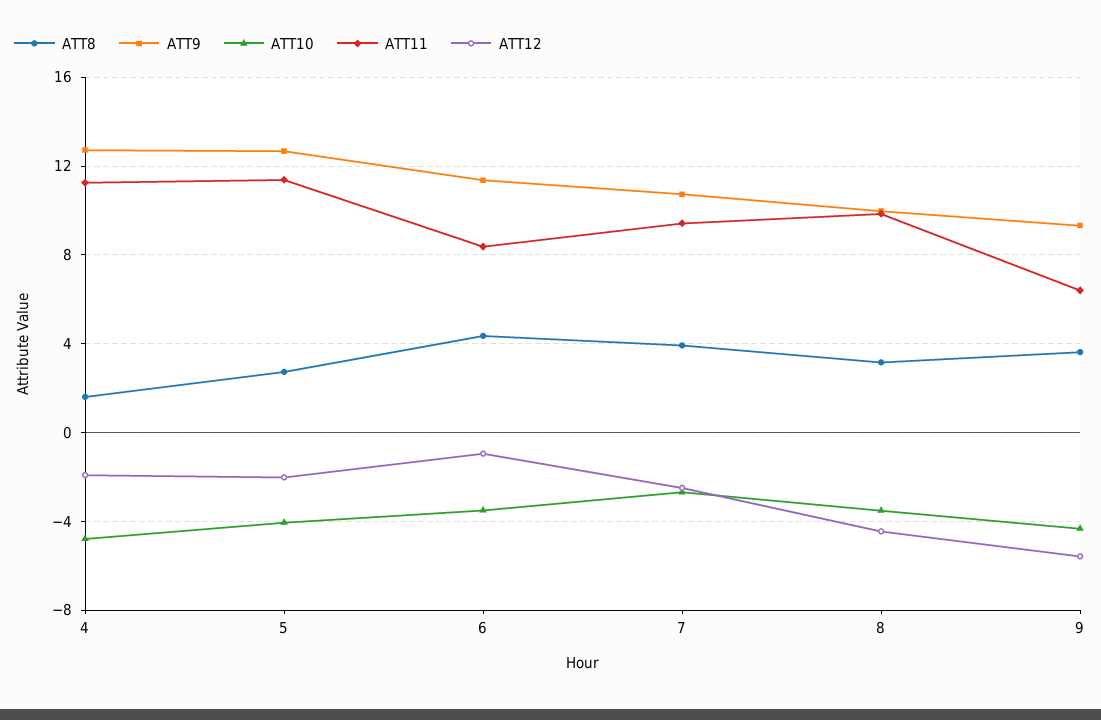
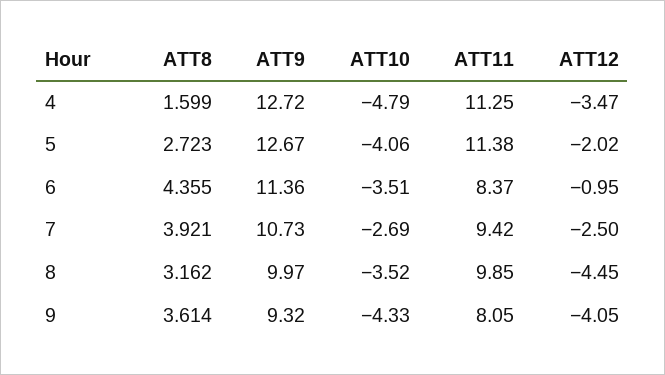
  {
    "ATT8": {
      "4": 1.599,
      "5": 2.723,
      "6": 4.355,
      "7": 3.921,
      "8": 3.162,
      "9": 3.614
    },
    "ATT9": {
      "4": 12.72,
      "5": 12.67,
      "6": 11.36,
      "7": 10.73,
      "8": 9.97,
      "9": 9.32
    },
    "ATT10": {
      "4": -4.79,
      "5": -4.06,
      "6": -3.51,
      "7": -2.69,
      "8": -3.52,
      "9": -4.33
    },
    "ATT11": {
      "4": 11.25,
      "5": 11.38,
      "6": 8.37,
      "7": 9.42,
      "8": 9.85,
-     "9": 6.5
+     "9": 8.05
    },
    "ATT12": {
-     "4": -2,
+     "4": -3.47,
      "5": -2.02,
      "6": -0.95,
      "7": -2.5,
      "8": -4.45,
-     "9": -5.5
+     "9": -4.05
    }
  }

